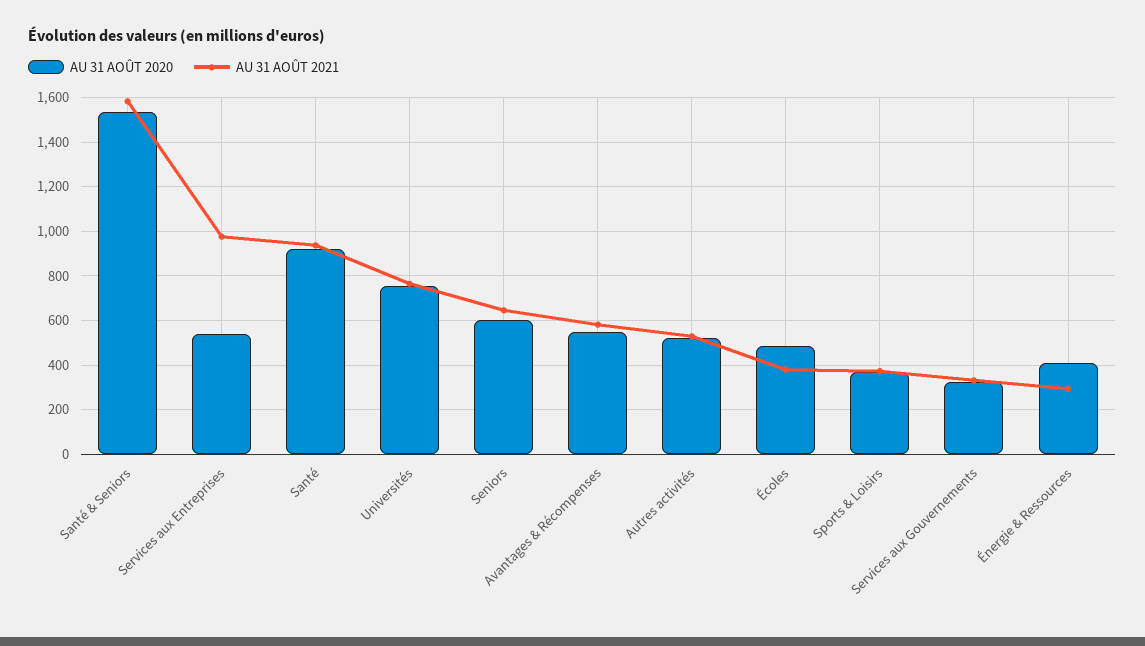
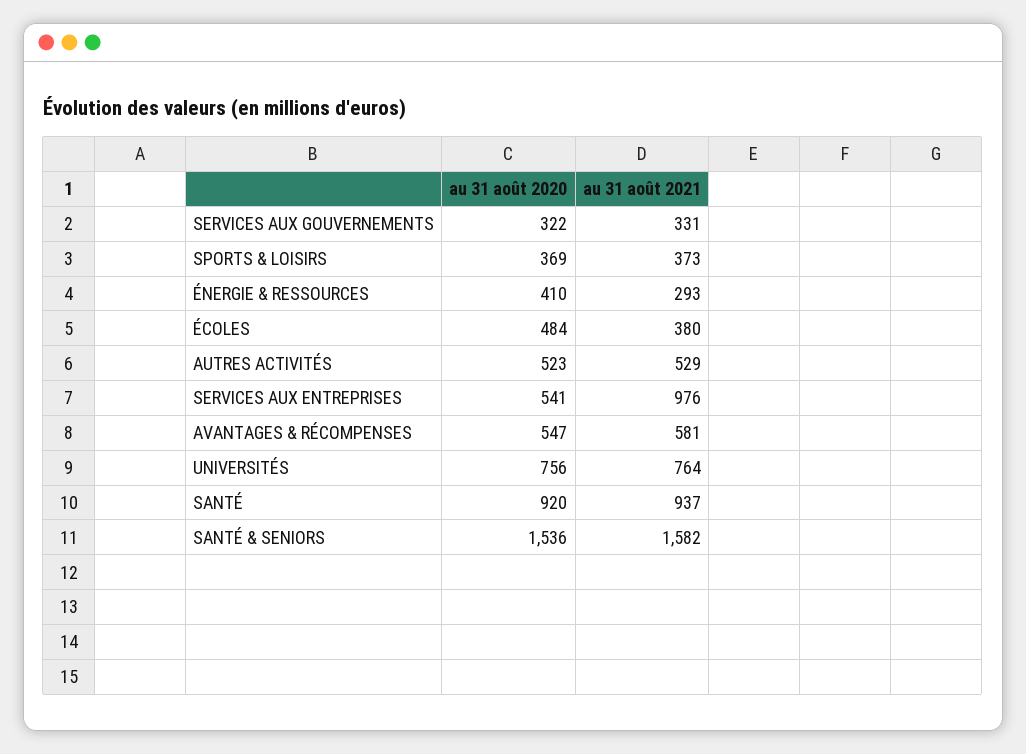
  {
    "AU 31 AOÛT 2020": {
      "Santé & Seniors": 1536,
      "Services aux Entreprises": 541,
      "Santé": 920,
      "Universités": 756,
-     "Seniors": 600,
      "Avantages & Récompenses": 547,
      "Autres activités": 523,
      "Écoles": 484,
      "Sports & Loisirs": 369,
      "Services aux Gouvernements": 322,
      "Énergie & Ressources": 410
    },
    "AU 31 AOÛT 2021": {
      "Santé & Seniors": 1582,
      "Services aux Entreprises": 976,
      "Santé": 937,
      "Universités": 764,
-     "Seniors": 650,
      "Avantages & Récompenses": 581,
      "Autres activités": 529,
      "Écoles": 380,
      "Sports & Loisirs": 373,
      "Services aux Gouvernements": 331,
      "Énergie & Ressources": 293
    }
  }

